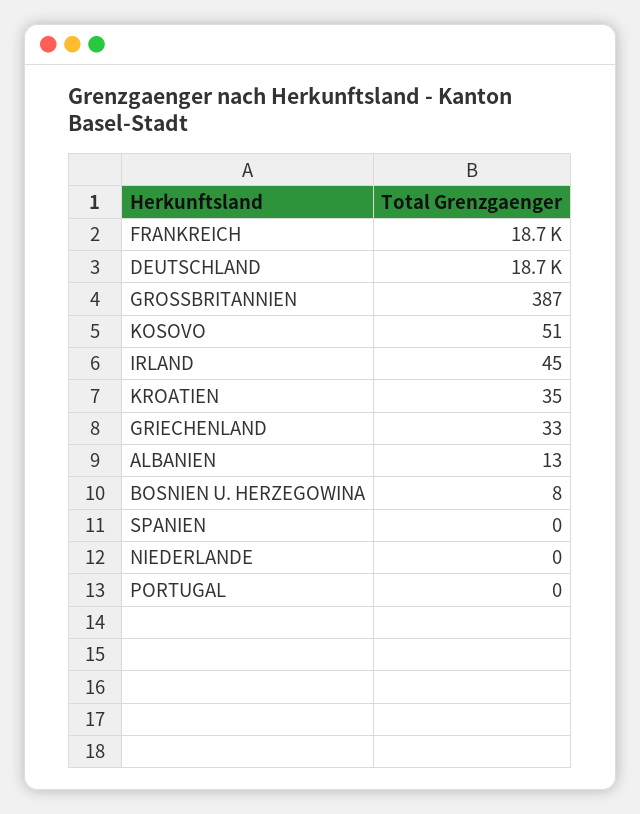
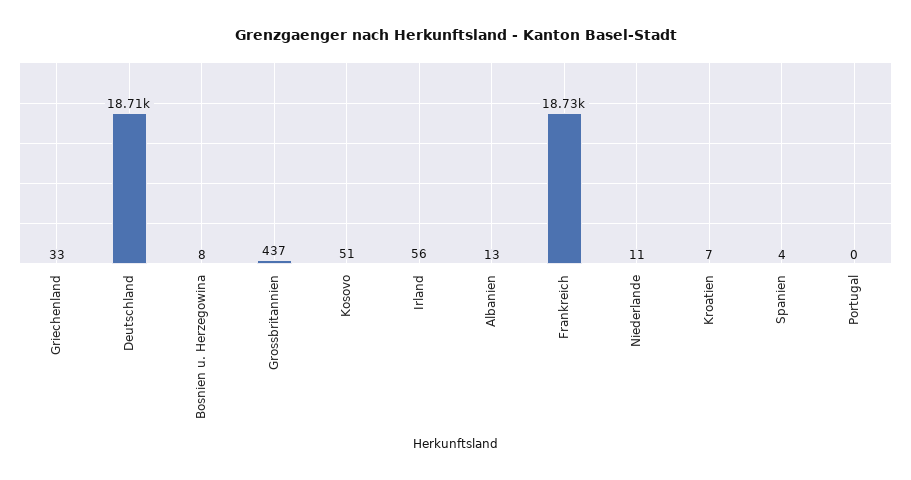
  {
    "FRANKREICH": 18730,
    "DEUTSCHLAND": 18710,
-   "GROSSBRITANNIEN": 387,
+   "GROSSBRITANNIEN": 437,
    "KOSOVO": 51,
-   "IRLAND": 45,
+   "IRLAND": 56,
-   "KROATIEN": 35,
+   "KROATIEN": 7,
    "GRIECHENLAND": 33,
    "ALBANIEN": 13,
    "BOSNIEN U. HERZEGOWINA": 8,
-   "SPANIEN": 0,
+   "SPANIEN": 4,
-   "NIEDERLANDE": 0,
+   "NIEDERLANDE": 11,
    "PORTUGAL": 0
  }

